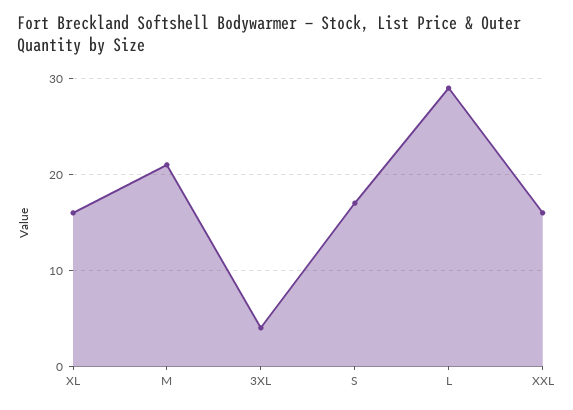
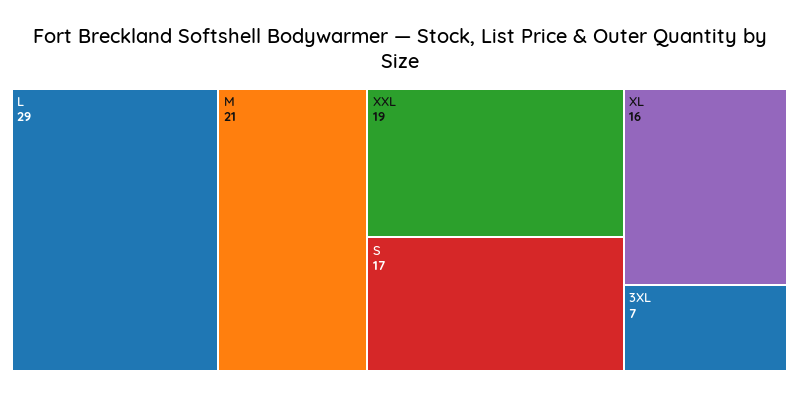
  {
    "XL": 16,
    "M": 21,
-   "3XL": 4,
+   "3XL": 7,
    "S": 17,
    "L": 29,
-   "XXL": 16
+   "XXL": 19
  }

